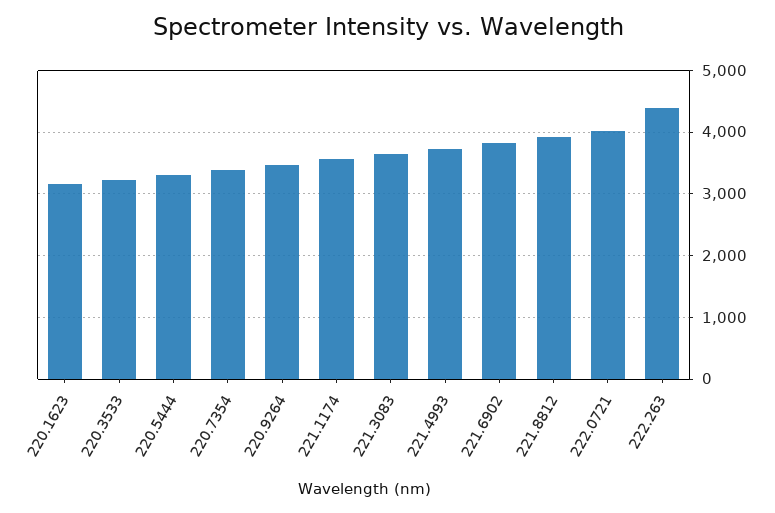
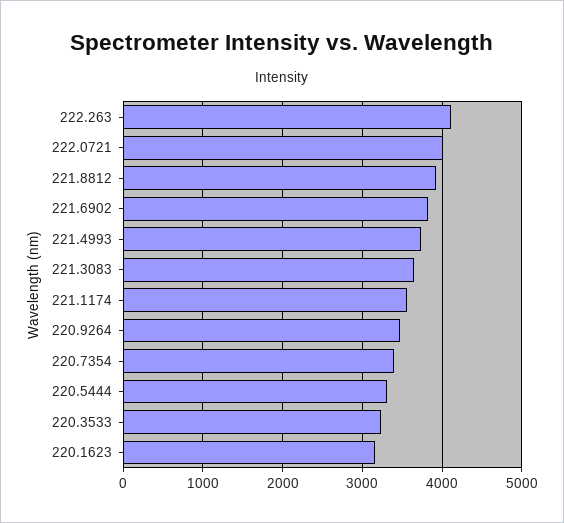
  {
    "220.1623": 3200,
    "220.3533": 3200,
    "220.5444": 3300,
    "220.7354": 3400,
    "220.9264": 3500,
    "221.1174": 3600,
    "221.3083": 3700,
    "221.4993": 3700,
    "221.6902": 3800,
    "221.8812": 3900,
    "222.0721": 4000,
-   "222.263": 4400
+   "222.263": 4100
  }

